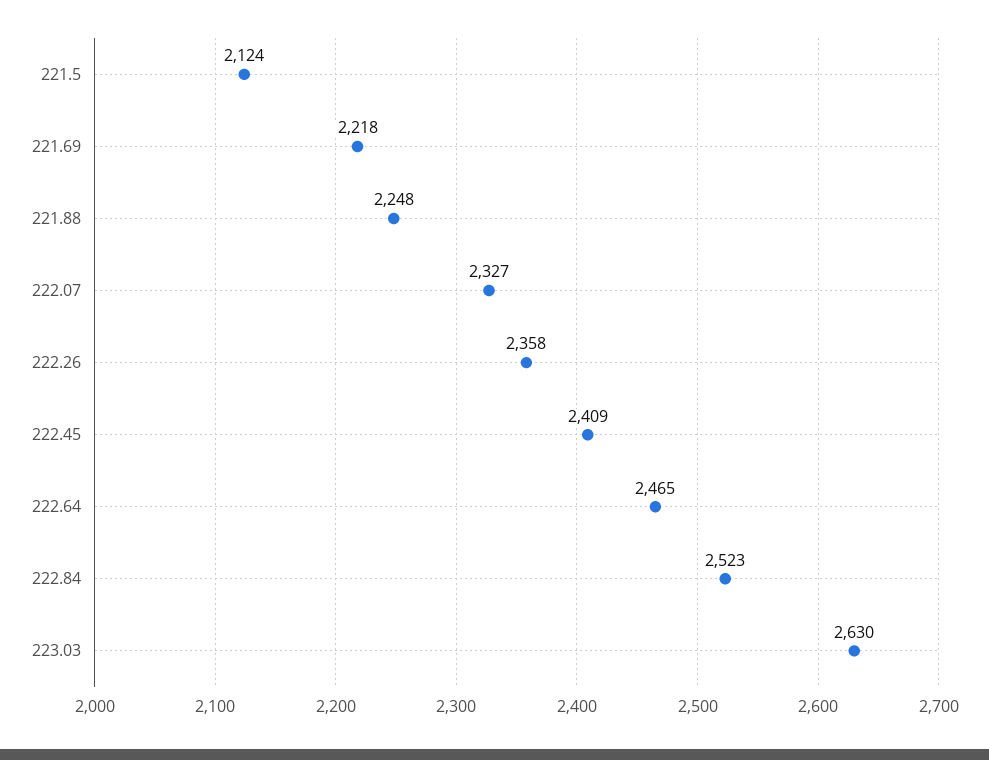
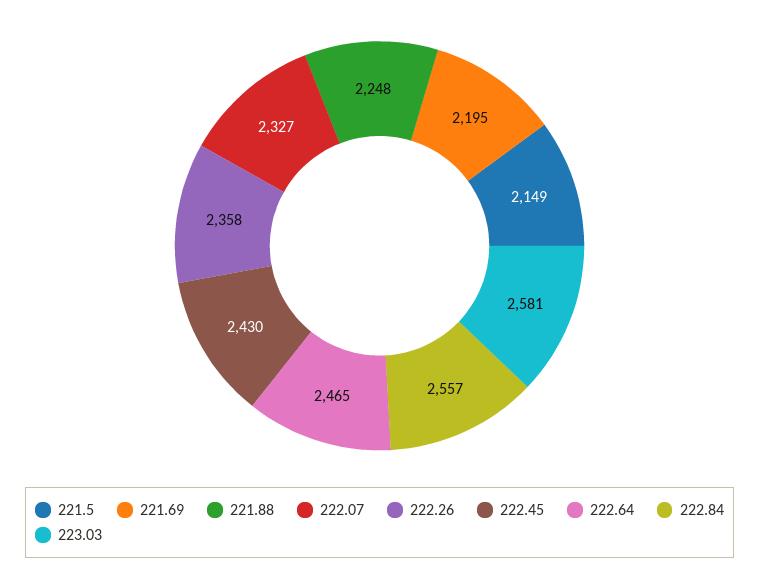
  {
-   "221.5": 2124,
+   "221.5": 2149,
-   "221.69": 2218,
+   "221.69": 2195,
    "221.88": 2248,
    "222.07": 2327,
    "222.26": 2358,
-   "222.45": 2409,
+   "222.45": 2430,
    "222.64": 2465,
-   "222.84": 2523,
+   "222.84": 2557,
-   "223.03": 2630
+   "223.03": 2581
  }

